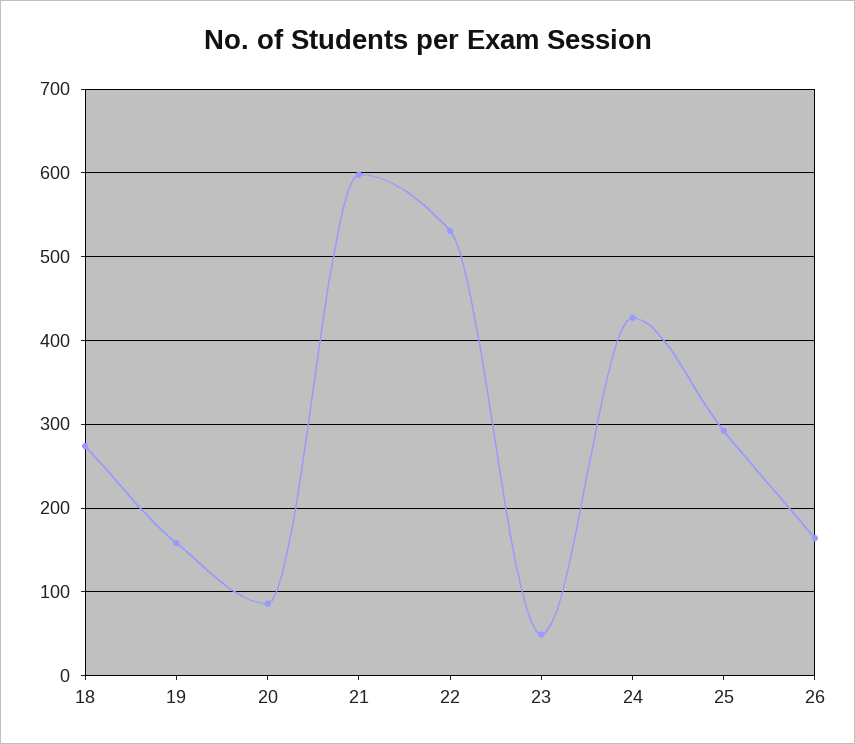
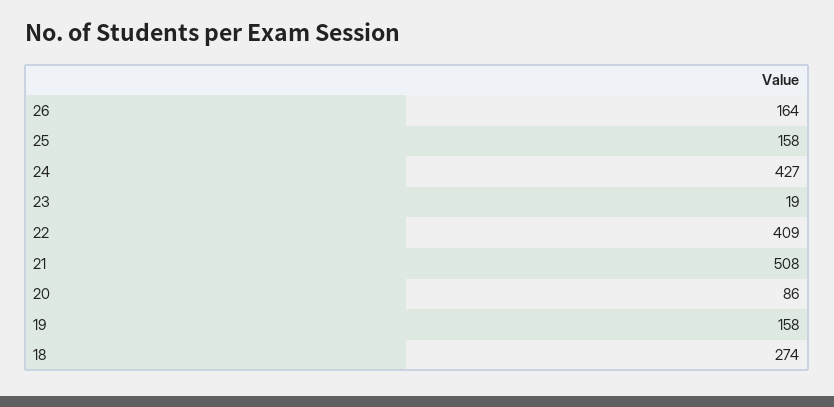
  {
    "18": 274,
    "19": 158,
    "20": 86,
-   "21": 600,
+   "21": 508,
-   "22": 530,
+   "22": 409,
-   "23": 50,
+   "23": 19,
    "24": 427,
-   "25": 290,
+   "25": 158,
    "26": 164
  }

